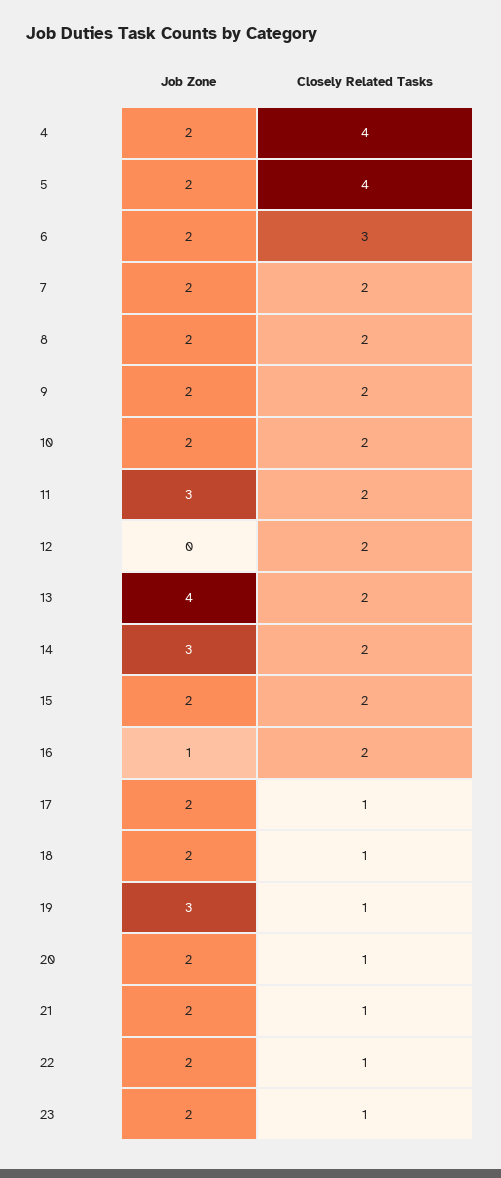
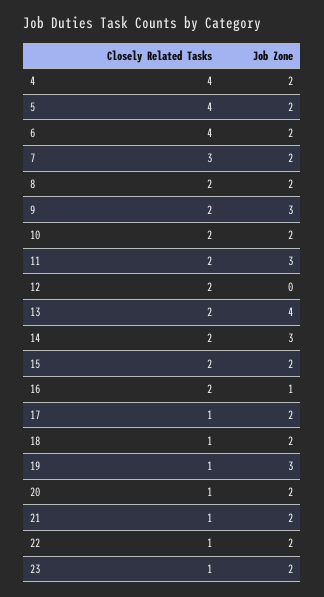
  {
    "Job Zone": {
      "4": 2,
      "5": 2,
      "6": 2,
      "7": 2,
      "8": 2,
-     "9": 2,
+     "9": 3,
      "10": 2,
      "11": 3,
      "12": 0,
      "13": 4,
      "14": 3,
      "15": 2,
      "16": 1,
      "17": 2,
      "18": 2,
      "19": 3,
      "20": 2,
      "21": 2,
      "22": 2,
      "23": 2
    },
    "Closely Related Tasks": {
      "4": 4,
      "5": 4,
-     "6": 3,
+     "6": 4,
-     "7": 2,
+     "7": 3,
      "8": 2,
      "9": 2,
      "10": 2,
      "11": 2,
      "12": 2,
      "13": 2,
      "14": 2,
      "15": 2,
      "16": 2,
      "17": 1,
      "18": 1,
      "19": 1,
      "20": 1,
      "21": 1,
      "22": 1,
      "23": 1
    }
  }

